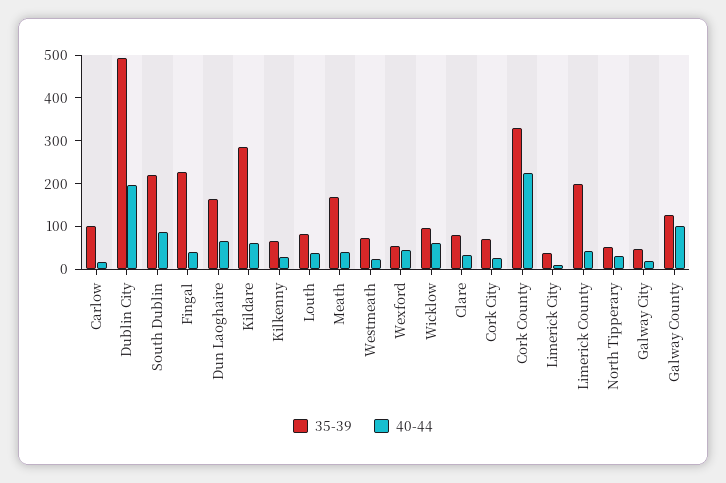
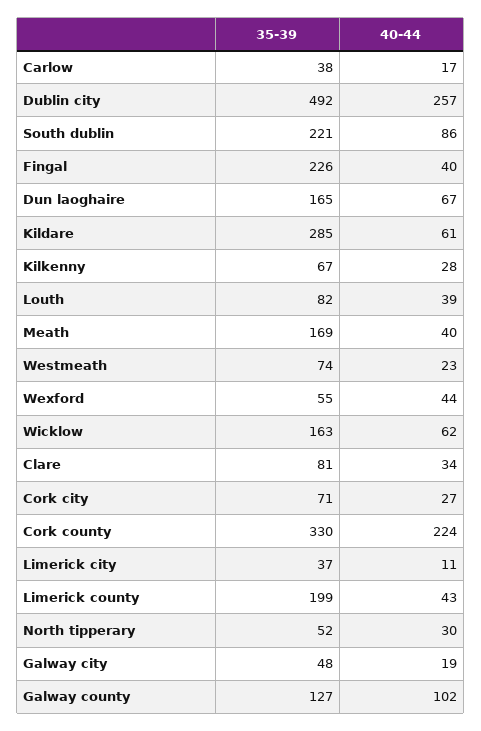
  {
    "35-39": {
-     "Carlow": 100,
+     "Carlow": 38,
      "Dublin City": 492,
      "South Dublin": 221,
      "Fingal": 226,
      "Dun Laoghaire": 165,
      "Kildare": 285,
      "Kilkenny": 67,
      "Louth": 82,
      "Meath": 169,
      "Westmeath": 74,
      "Wexford": 55,
-     "Wicklow": 100,
+     "Wicklow": 163,
      "Clare": 81,
      "Cork City": 71,
      "Cork County": 330,
      "Limerick City": 37,
      "Limerick County": 199,
      "North Tipperary": 52,
      "Galway City": 48,
      "Galway County": 127
    },
    "40-44": {
      "Carlow": 17,
-     "Dublin City": 200,
+     "Dublin City": 257,
      "South Dublin": 86,
      "Fingal": 40,
      "Dun Laoghaire": 67,
      "Kildare": 61,
      "Kilkenny": 28,
      "Louth": 39,
      "Meath": 40,
      "Westmeath": 23,
      "Wexford": 44,
      "Wicklow": 62,
      "Clare": 34,
      "Cork City": 27,
      "Cork County": 224,
      "Limerick City": 11,
      "Limerick County": 43,
      "North Tipperary": 30,
      "Galway City": 19,
      "Galway County": 102
    }
  }

